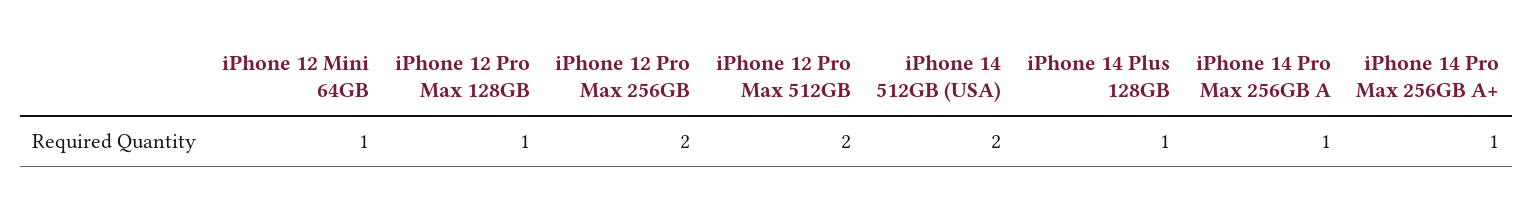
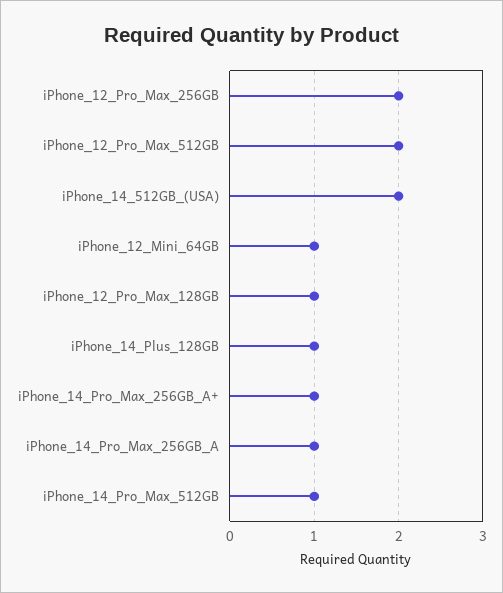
  {
    "iPhone 12 Mini 64GB": 1,
    "iPhone 12 Pro Max 128GB": 1,
    "iPhone 12 Pro Max 256GB": 2,
    "iPhone 12 Pro Max 512GB": 2,
    "iPhone 14 512GB (USA)": 2,
    "iPhone 14 Plus 128GB": 1,
    "iPhone 14 Pro Max 256GB A": 1,
-   "iPhone 14 Pro Max 256GB A+": 1
+   "iPhone 14 Pro Max 256GB A+": 1,
+   "iPhone_14_Pro_Max_512GB": 1
  }

